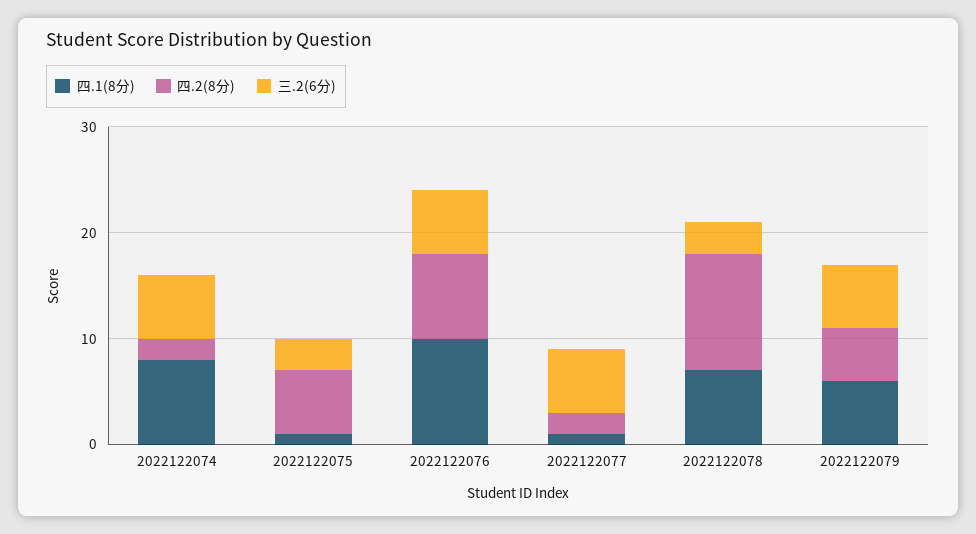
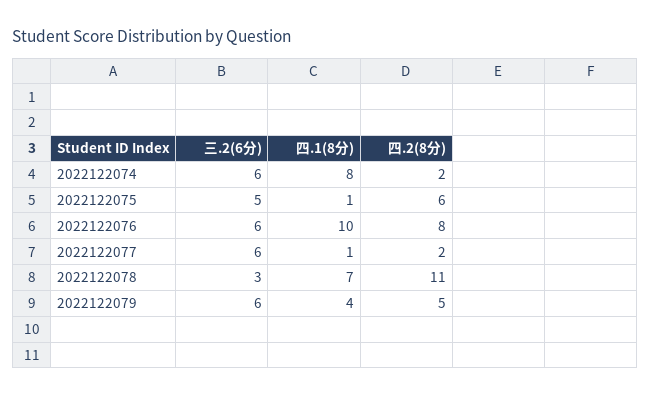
  {
    "四.1(8分)": {
      "2022122074": 8,
      "2022122075": 1,
      "2022122076": 10,
      "2022122077": 1,
      "2022122078": 7,
-     "2022122079": 6
+     "2022122079": 4
    },
    "四.2(8分)": {
      "2022122074": 2,
      "2022122075": 6,
      "2022122076": 8,
      "2022122077": 2,
      "2022122078": 11,
      "2022122079": 5
    },
    "三.2(6分)": {
      "2022122074": 6,
-     "2022122075": 3,
+     "2022122075": 5,
      "2022122076": 6,
      "2022122077": 6,
      "2022122078": 3,
      "2022122079": 6
    }
  }

